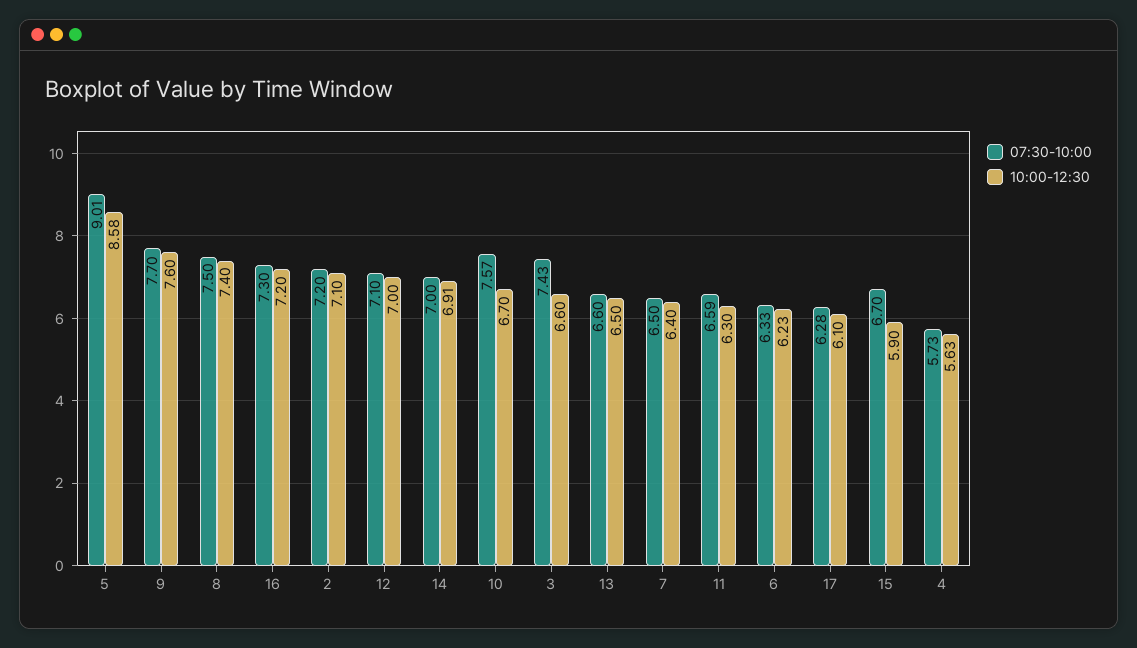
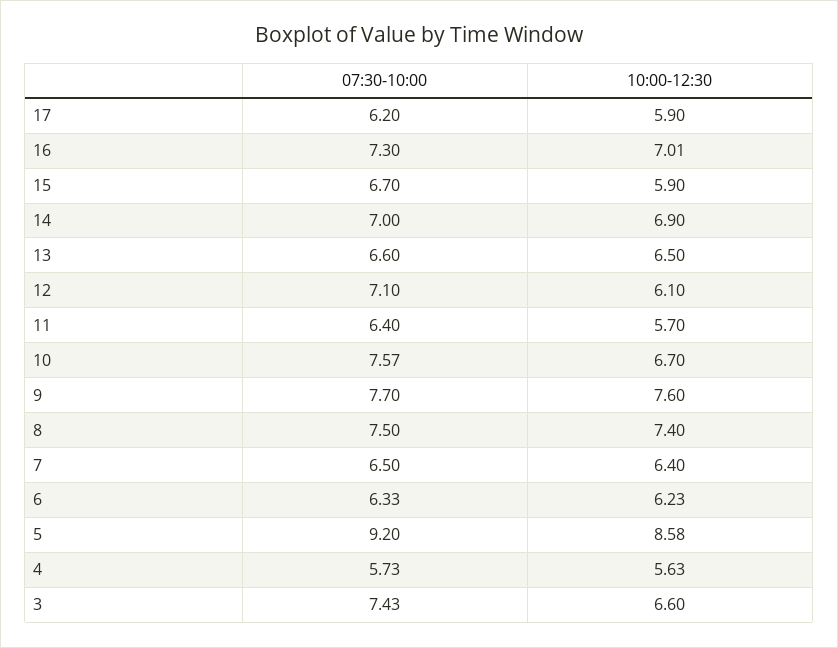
  {
    "07:30-10:00": {
-     "5": 9.01,
+     "5": 9.2,
      "9": 7.7,
      "8": 7.5,
      "16": 7.3,
-     "2": 7.2,
      "12": 7.1,
      "14": 7,
      "10": 7.57,
      "3": 7.43,
      "13": 6.6,
      "7": 6.5,
-     "11": 6.59,
+     "11": 6.4,
      "6": 6.33,
-     "17": 6.28,
+     "17": 6.2,
      "15": 6.7,
      "4": 5.73
    },
    "10:00-12:30": {
      "5": 8.58,
      "9": 7.6,
      "8": 7.4,
-     "16": 7.2,
+     "16": 7.01,
-     "2": 7.1,
-     "12": 7,
+     "12": 6.1,
-     "14": 6.91,
+     "14": 6.9,
      "10": 6.7,
      "3": 6.6,
      "13": 6.5,
      "7": 6.4,
-     "11": 6.3,
+     "11": 5.7,
      "6": 6.23,
-     "17": 6.1,
+     "17": 5.9,
      "15": 5.9,
      "4": 5.63
    }
  }

